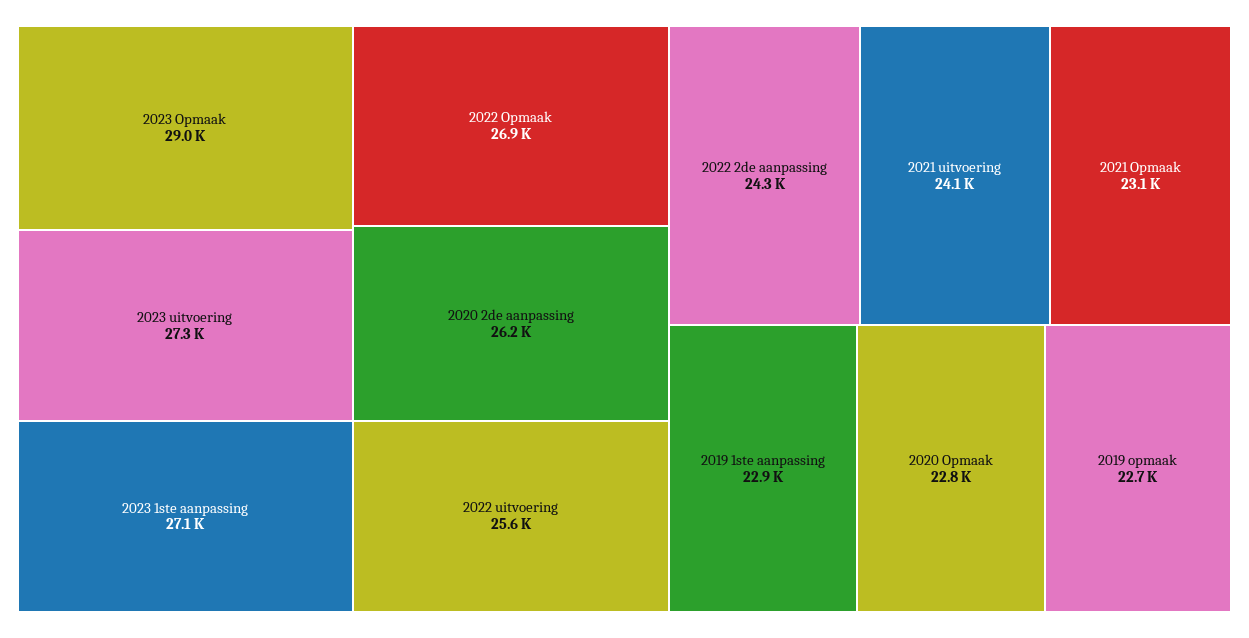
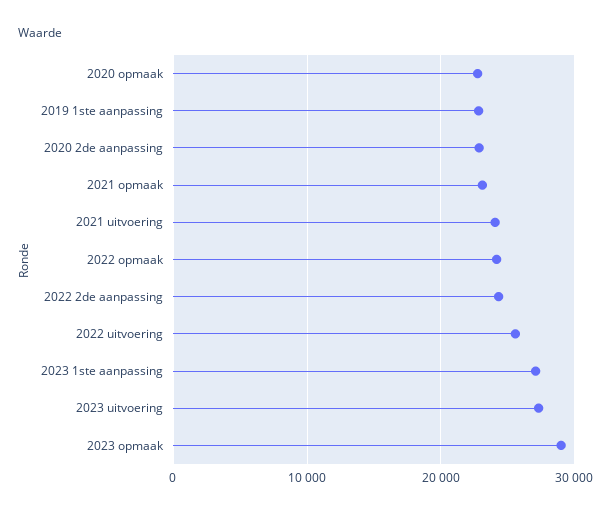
  {
    "2023 Opmaak": 29000,
    "2023 uitvoering": 27300,
    "2023 1ste aanpassing": 27100,
-   "2022 Opmaak": 26900,
+   "2022 Opmaak": 24000,
-   "2020 2de aanpassing": 26200,
+   "2020 2de aanpassing": 23000,
    "2022 uitvoering": 25600,
    "2022 2de aanpassing": 24300,
    "2021 uitvoering": 24100,
    "2021 Opmaak": 23100,
    "2019 1ste aanpassing": 22900,
-   "2020 Opmaak": 22800,
+   "2020 Opmaak": 22800
-   "2019 opmaak": 22700
  }

